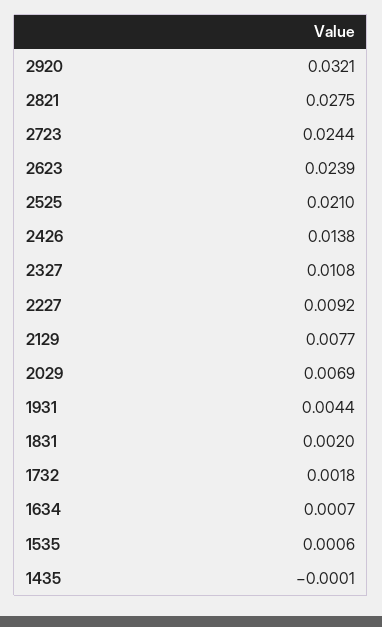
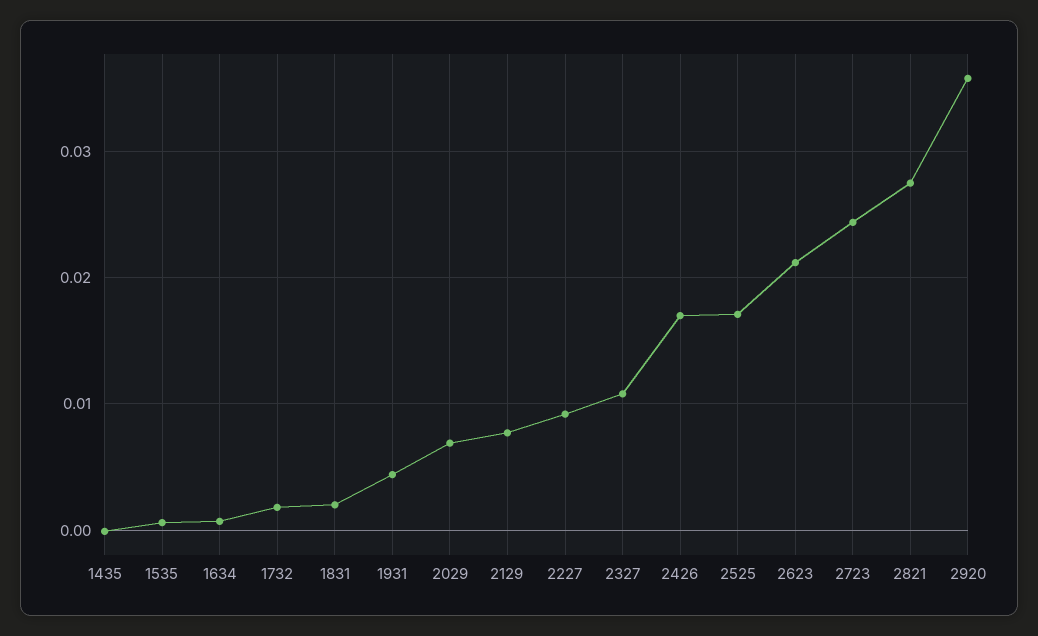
  {
-   "2920": 0.0321,
+   "2920": 0.036,
    "2821": 0.0275,
    "2723": 0.0244,
-   "2623": 0.0239,
+   "2623": 0.021,
-   "2525": 0.021,
+   "2525": 0.017,
-   "2426": 0.0138,
+   "2426": 0.017,
    "2327": 0.0108,
    "2227": 0.0092,
    "2129": 0.0077,
    "2029": 0.0069,
    "1931": 0.0044,
    "1831": 0.002,
    "1732": 0.0018,
    "1634": 0.0007,
    "1535": 0.0006,
    "1435": -0.0001
  }

